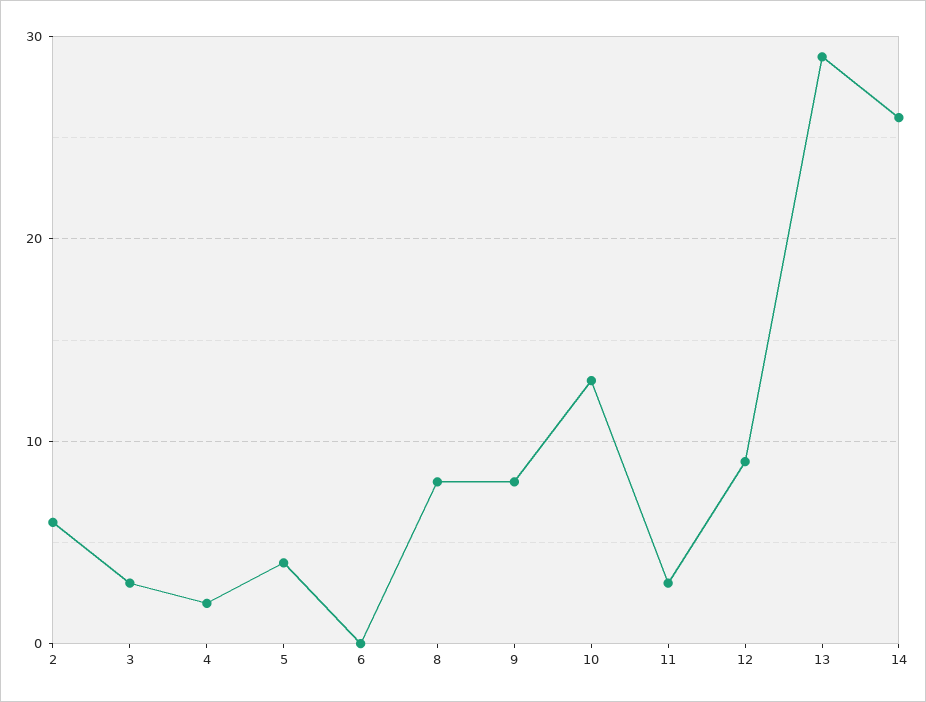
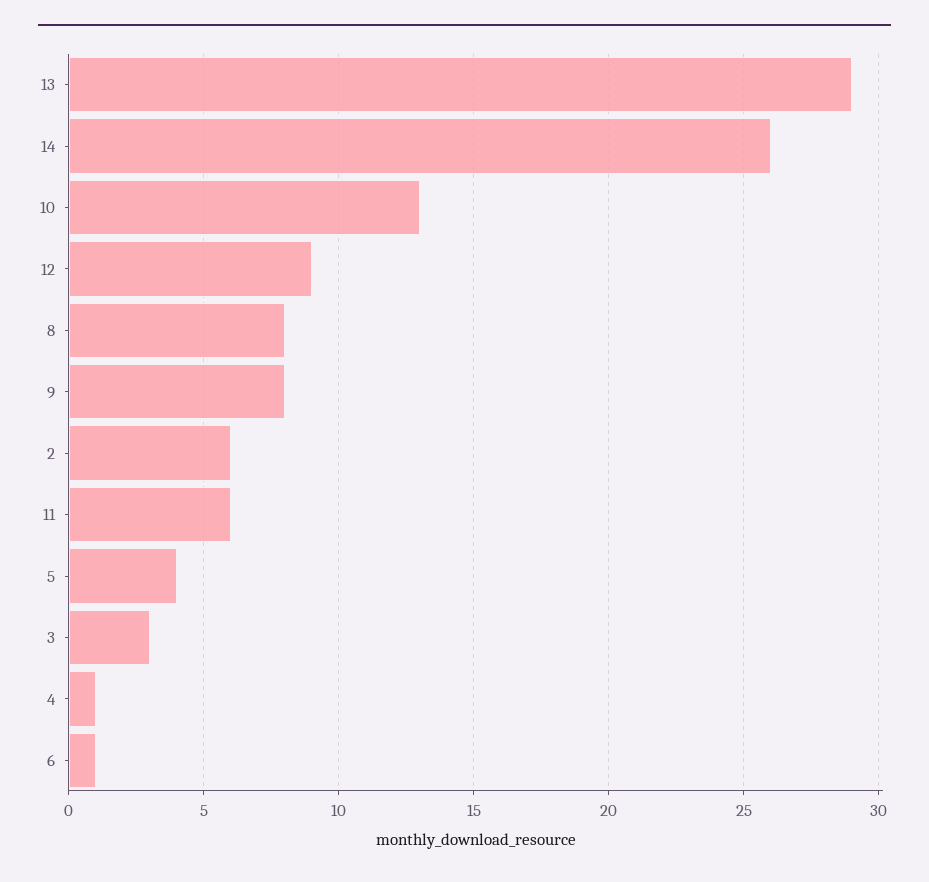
  {
    "2": 6,
    "3": 3,
-   "4": 2,
+   "4": 1,
    "5": 4,
-   "6": 0,
+   "6": 1,
    "8": 8,
    "9": 8,
    "10": 13,
-   "11": 3,
+   "11": 6,
    "12": 9,
    "13": 29,
    "14": 26
  }

